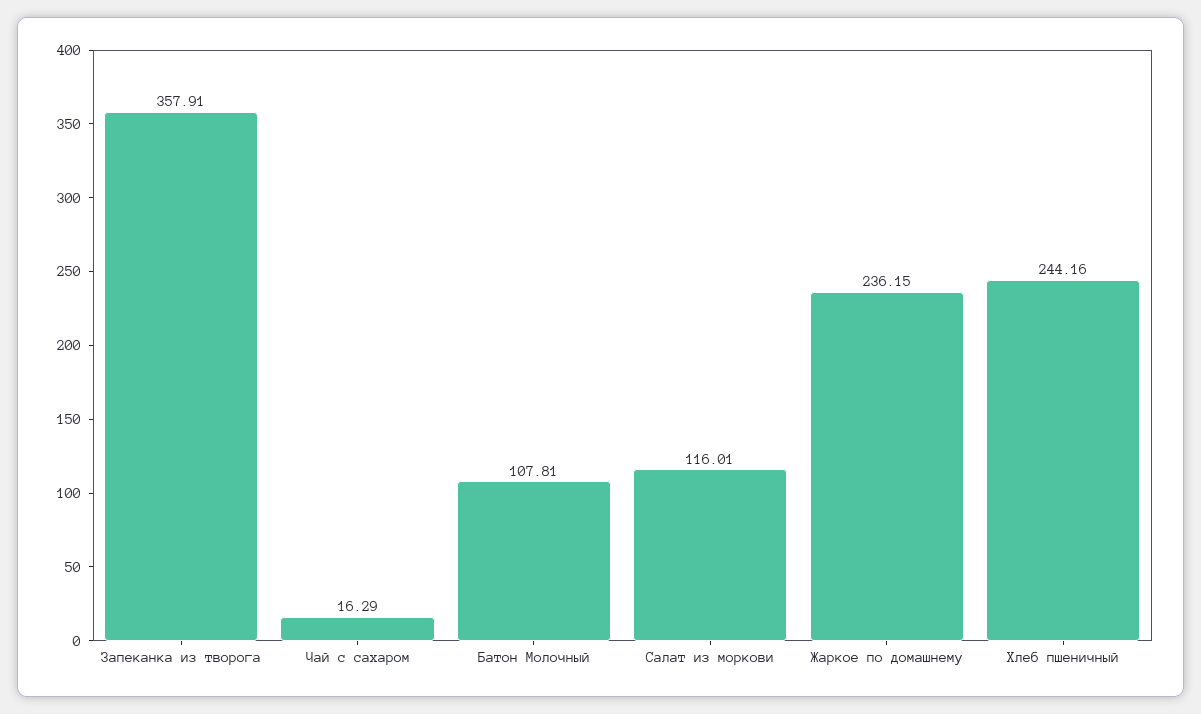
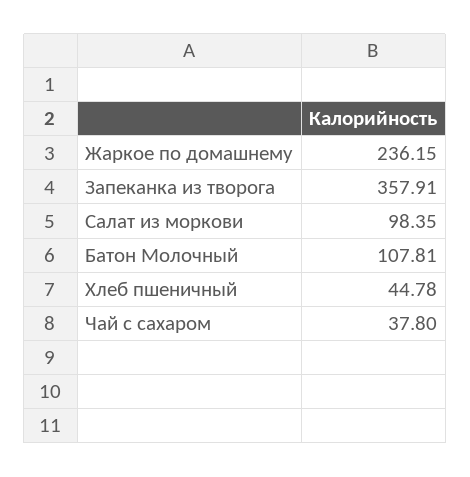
  {
    "Запеканка из творога": 357.91,
-   "Чай с сахаром": 16.29,
+   "Чай с сахаром": 37.8,
    "Батон Молочный": 107.81,
-   "Салат из моркови": 116.01,
+   "Салат из моркови": 98.35,
    "Жаркое по домашнему": 236.15,
-   "Хлеб пшеничный": 244.16
+   "Хлеб пшеничный": 44.78
  }

